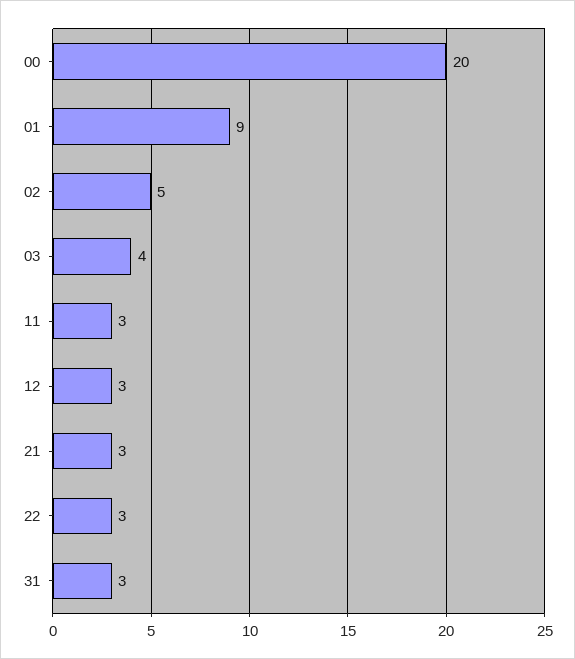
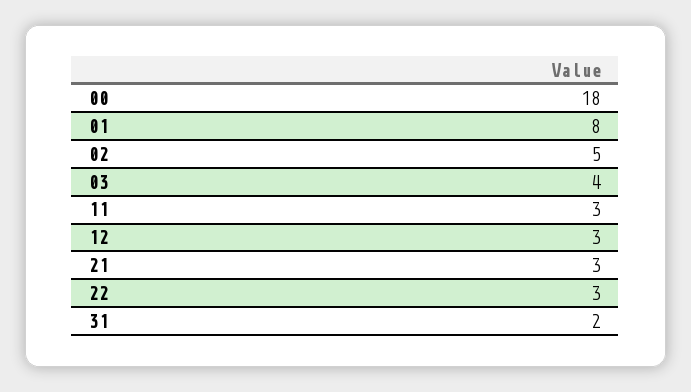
  {
-   "00": 20,
+   "00": 18,
-   "01": 9,
+   "01": 8,
    "02": 5,
    "03": 4,
    "11": 3,
    "12": 3,
    "21": 3,
    "22": 3,
-   "31": 3
+   "31": 2
  }

